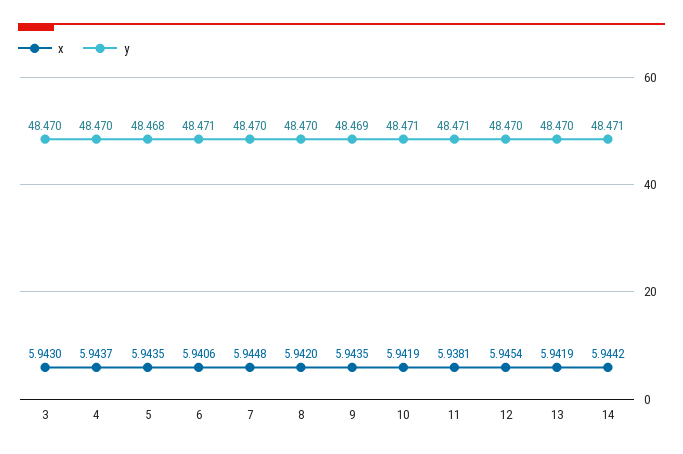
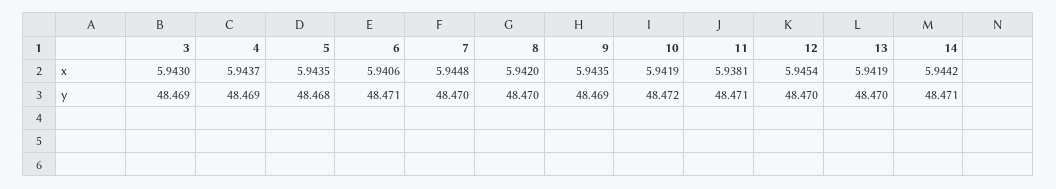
  {
    "x": {
      "3": 5.943,
      "4": 5.9437,
      "5": 5.9435,
      "6": 5.9406,
      "7": 5.9448,
      "8": 5.942,
      "9": 5.9435,
      "10": 5.9419,
      "11": 5.9381,
      "12": 5.9454,
      "13": 5.9419,
      "14": 5.9442
    },
    "y": {
-     "3": 48.47,
+     "3": 48.469,
-     "4": 48.47,
+     "4": 48.469,
      "5": 48.468,
      "6": 48.471,
      "7": 48.47,
      "8": 48.47,
      "9": 48.469,
-     "10": 48.471,
+     "10": 48.472,
      "11": 48.471,
      "12": 48.47,
      "13": 48.47,
      "14": 48.471
    }
  }

